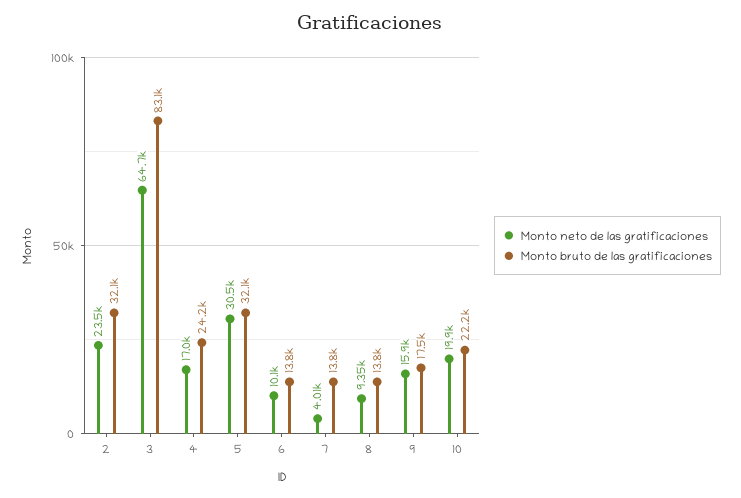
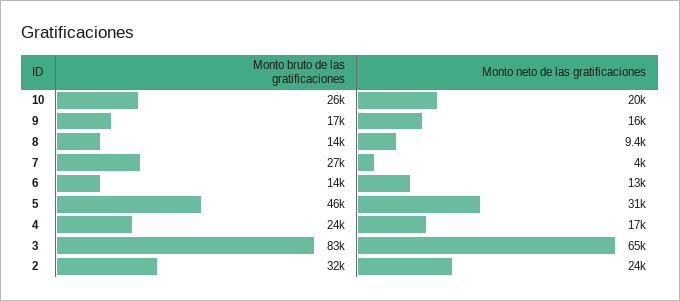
  {
    "Monto neto de las gratificaciones": {
      "2": 23500,
      "3": 64700,
      "4": 17000,
      "5": 30500,
-     "6": 10100,
+     "6": 13000,
      "7": 4010,
      "8": 9350,
      "9": 15900,
      "10": 19900
    },
    "Monto bruto de las gratificaciones": {
      "2": 32100,
      "3": 83100,
      "4": 24200,
-     "5": 32100,
+     "5": 46000,
      "6": 13800,
-     "7": 13800,
+     "7": 27000,
      "8": 13800,
      "9": 17500,
-     "10": 22200
+     "10": 26000
    }
  }

